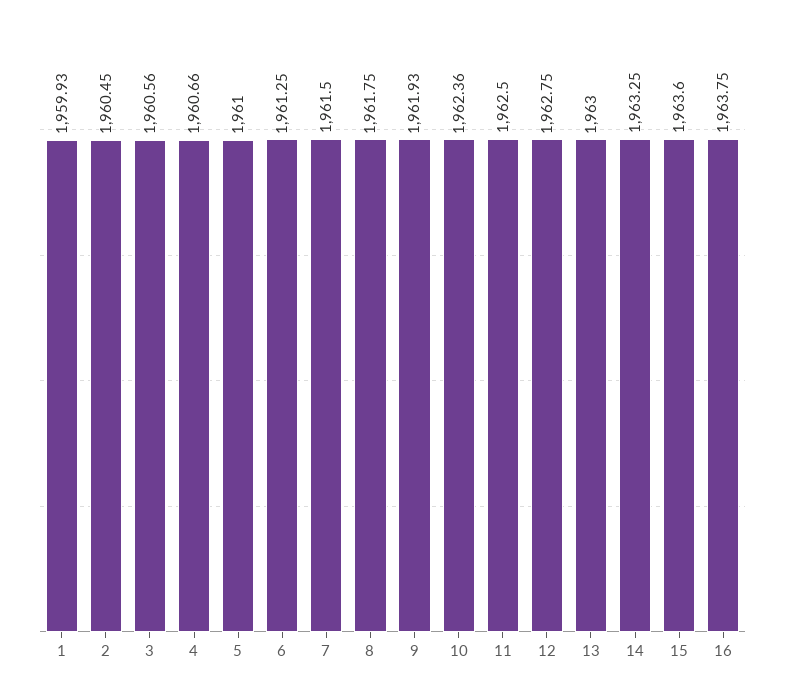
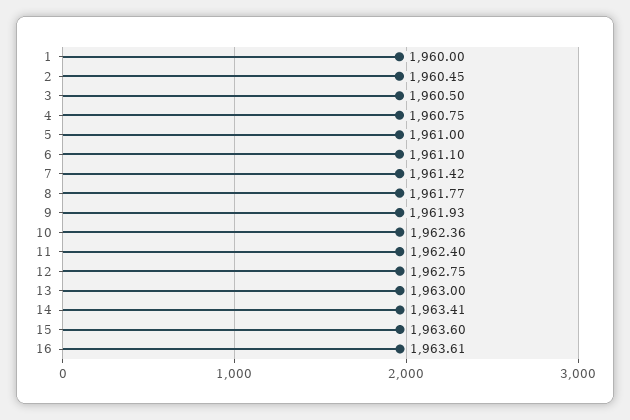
  {
-   "1": 1959.93,
+   "1": 1960,
    "2": 1960.45,
-   "3": 1960.56,
+   "3": 1960.5,
-   "4": 1960.66,
+   "4": 1960.75,
    "5": 1961,
-   "6": 1961.25,
+   "6": 1961.1,
-   "7": 1961.5,
+   "7": 1961.42,
-   "8": 1961.75,
+   "8": 1961.77,
    "9": 1961.93,
    "10": 1962.36,
-   "11": 1962.5,
+   "11": 1962.4,
    "12": 1962.75,
    "13": 1963,
-   "14": 1963.25,
+   "14": 1963.41,
    "15": 1963.6,
-   "16": 1963.75
+   "16": 1963.61
  }

